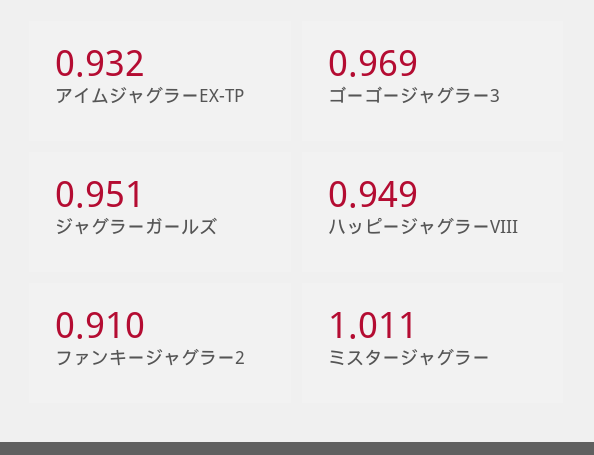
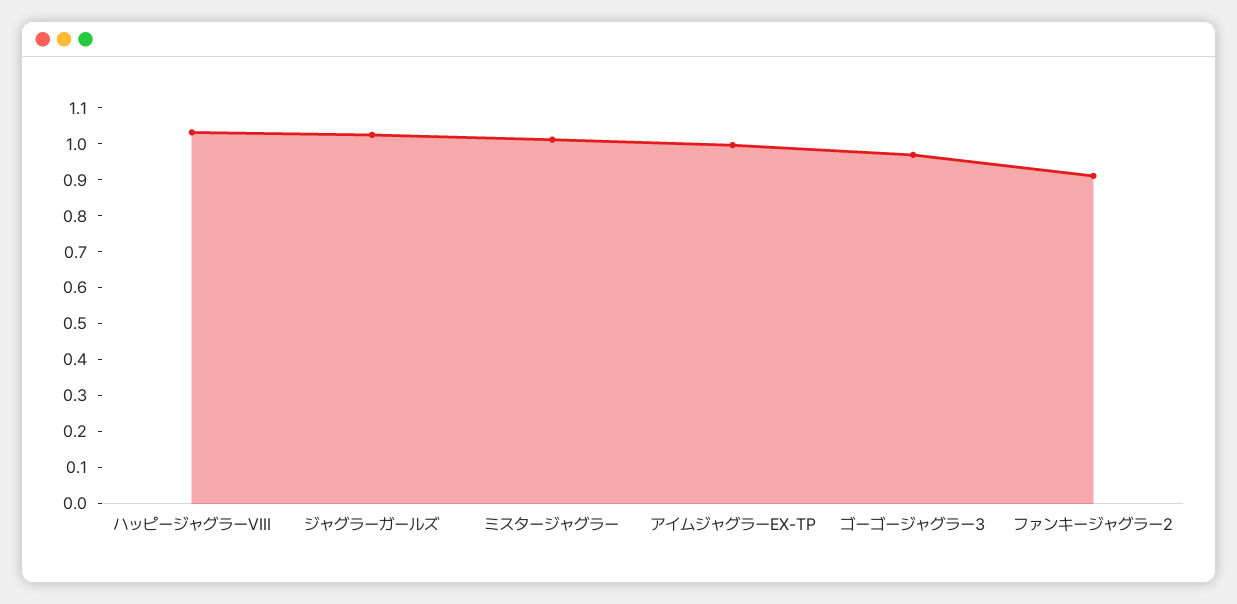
  {
-   "アイムジャグラーEX-TP": 0.932,
+   "アイムジャグラーEX-TP": 1,
    "ゴーゴージャグラー3": 0.969,
-   "ジャグラーガールズ": 0.951,
+   "ジャグラーガールズ": 1.025,
-   "ハッピージャグラーVIII": 0.949,
+   "ハッピージャグラーVIII": 1.025,
    "ファンキージャグラー2": 0.91,
    "ミスタージャグラー": 1.011
  }

